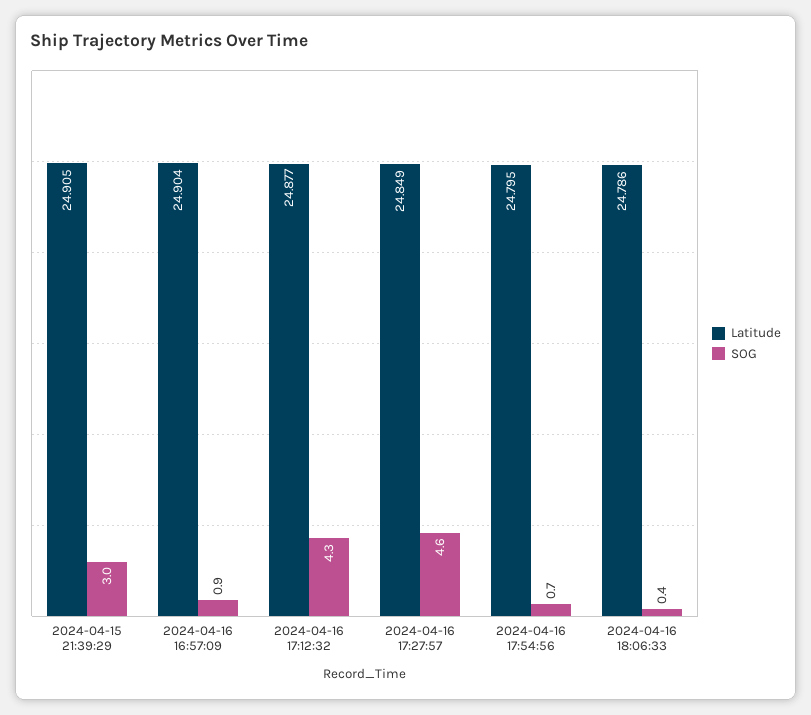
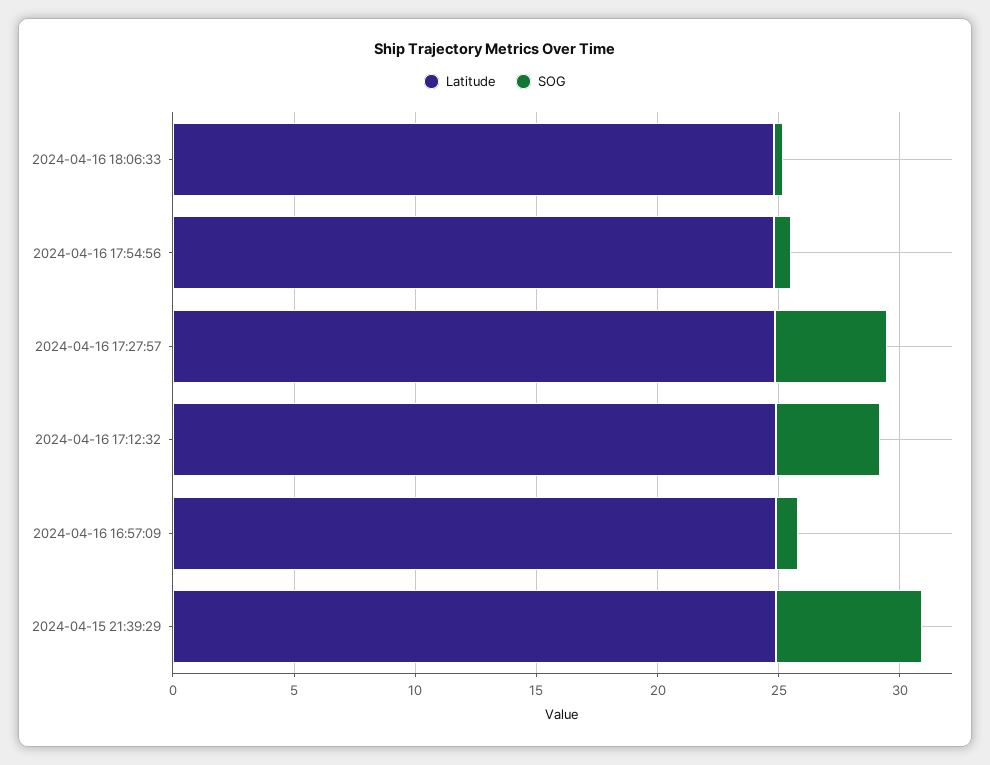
  {
    "Latitude": {
      "2024-04-15 21:39:29": 24.905,
      "2024-04-16 16:57:09": 24.904,
      "2024-04-16 17:12:32": 24.877,
      "2024-04-16 17:27:57": 24.849,
      "2024-04-16 17:54:56": 24.795,
      "2024-04-16 18:06:33": 24.786
    },
    "SOG": {
-     "2024-04-15 21:39:29": 3,
+     "2024-04-15 21:39:29": 6,
      "2024-04-16 16:57:09": 0.9,
      "2024-04-16 17:12:32": 4.3,
      "2024-04-16 17:27:57": 4.6,
      "2024-04-16 17:54:56": 0.7,
      "2024-04-16 18:06:33": 0.4
    }
  }

